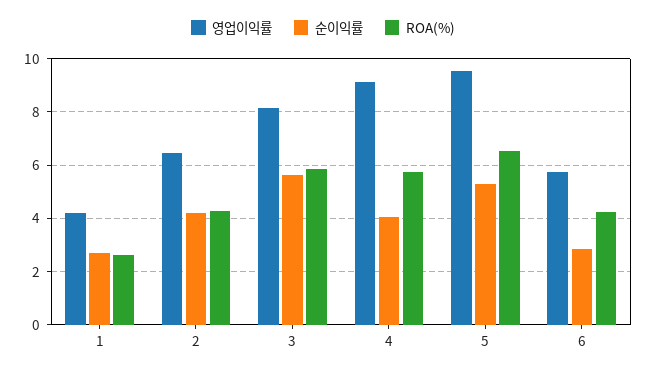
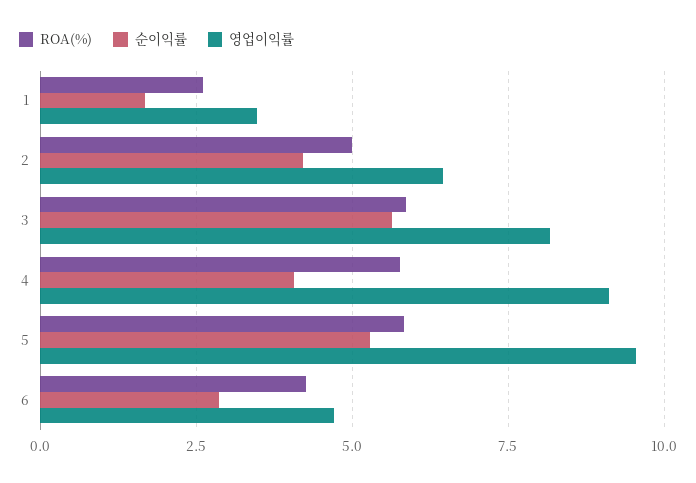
  {
    "영업이익률": {
-     "1": 4.25,
+     "1": 3.5,
      "2": 6.5,
      "3": 8.25,
      "4": 9,
      "5": 9.5,
-     "6": 5.75
+     "6": 4.75
    },
    "순이익률": {
-     "1": 2.75,
+     "1": 1.75,
      "2": 4.25,
      "3": 5.75,
      "4": 4,
      "5": 5.25,
      "6": 2.75
    },
    "ROA(%)": {
      "1": 2.5,
-     "2": 4.25,
+     "2": 5,
      "3": 5.75,
      "4": 5.75,
-     "5": 6.5,
+     "5": 5.75,
      "6": 4.25
    }
  }

